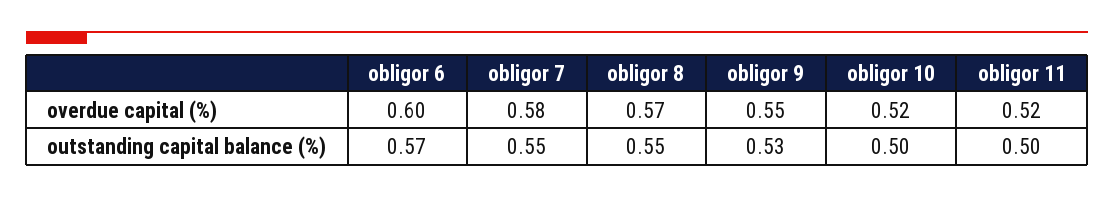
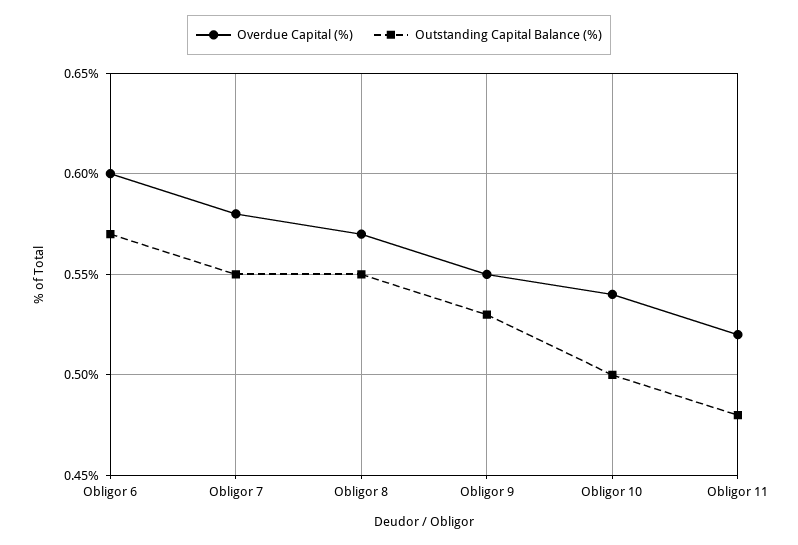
  {
    "overdue capital (%)": {
      "obligor 6": 0.6,
      "obligor 7": 0.58,
      "obligor 8": 0.57,
      "obligor 9": 0.55,
-     "obligor 10": 0.52,
+     "obligor 10": 0.54,
      "obligor 11": 0.52
    },
    "outstanding capital balance (%)": {
      "obligor 6": 0.57,
      "obligor 7": 0.55,
      "obligor 8": 0.55,
      "obligor 9": 0.53,
      "obligor 10": 0.5,
-     "obligor 11": 0.5
+     "obligor 11": 0.48
    }
  }

